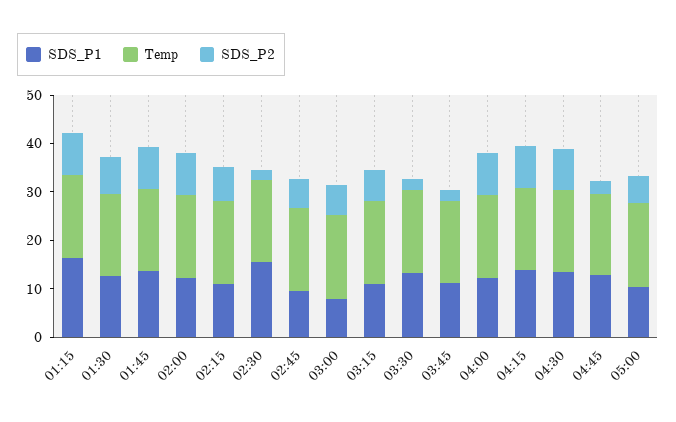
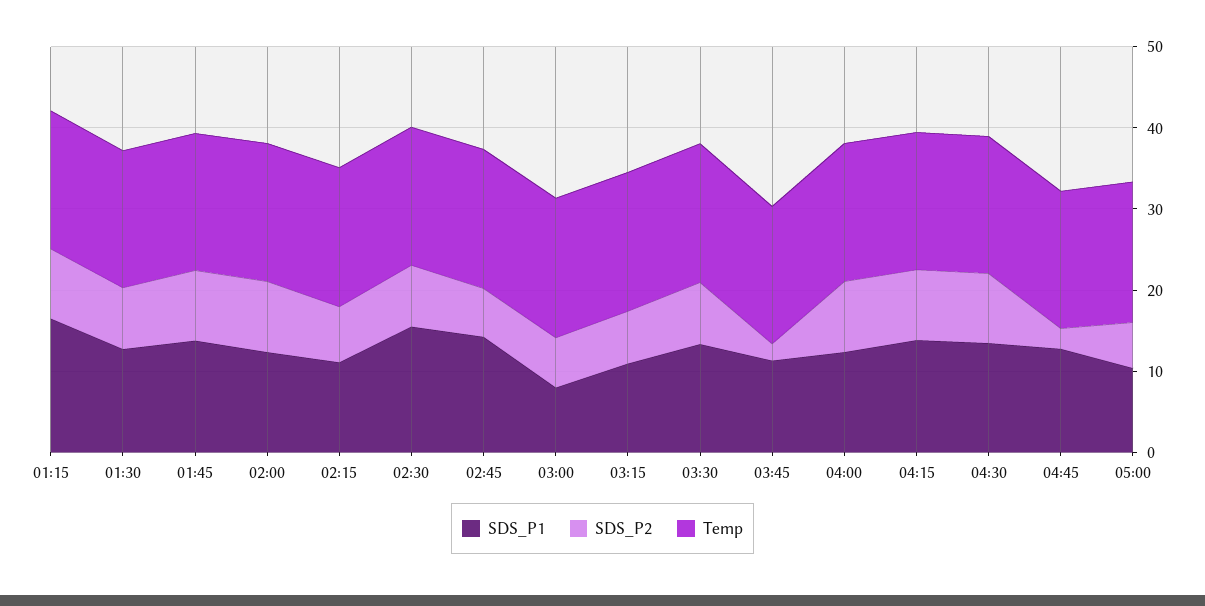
  {
    "SDS_P1": {
      "01:15": 16,
      "01:30": 12,
      "01:45": 14,
      "02:00": 12,
      "02:15": 12,
      "02:30": 16,
-     "02:45": 10,
+     "02:45": 14,
      "03:00": 8,
      "03:15": 10,
      "03:30": 14,
      "03:45": 12,
      "04:00": 12,
      "04:15": 14,
      "04:30": 14,
      "04:45": 12,
      "05:00": 10
    },
    "Temp": {
      "01:15": 18,
      "01:30": 16,
      "01:45": 16,
      "02:00": 18,
      "02:15": 18,
      "02:30": 18,
      "02:45": 18,
      "03:00": 18,
      "03:15": 18,
      "03:30": 18,
      "03:45": 16,
      "04:00": 18,
      "04:15": 16,
      "04:30": 16,
      "04:45": 16,
      "05:00": 18
    },
    "SDS_P2": {
      "01:15": 8,
      "01:30": 8,
      "01:45": 8,
      "02:00": 8,
      "02:15": 6,
-     "02:30": 2,
+     "02:30": 8,
      "02:45": 6,
      "03:00": 6,
      "03:15": 6,
-     "03:30": 2,
+     "03:30": 8,
      "03:45": 2,
      "04:00": 8,
      "04:15": 8,
      "04:30": 8,
      "04:45": 2,
      "05:00": 6
    }
  }

